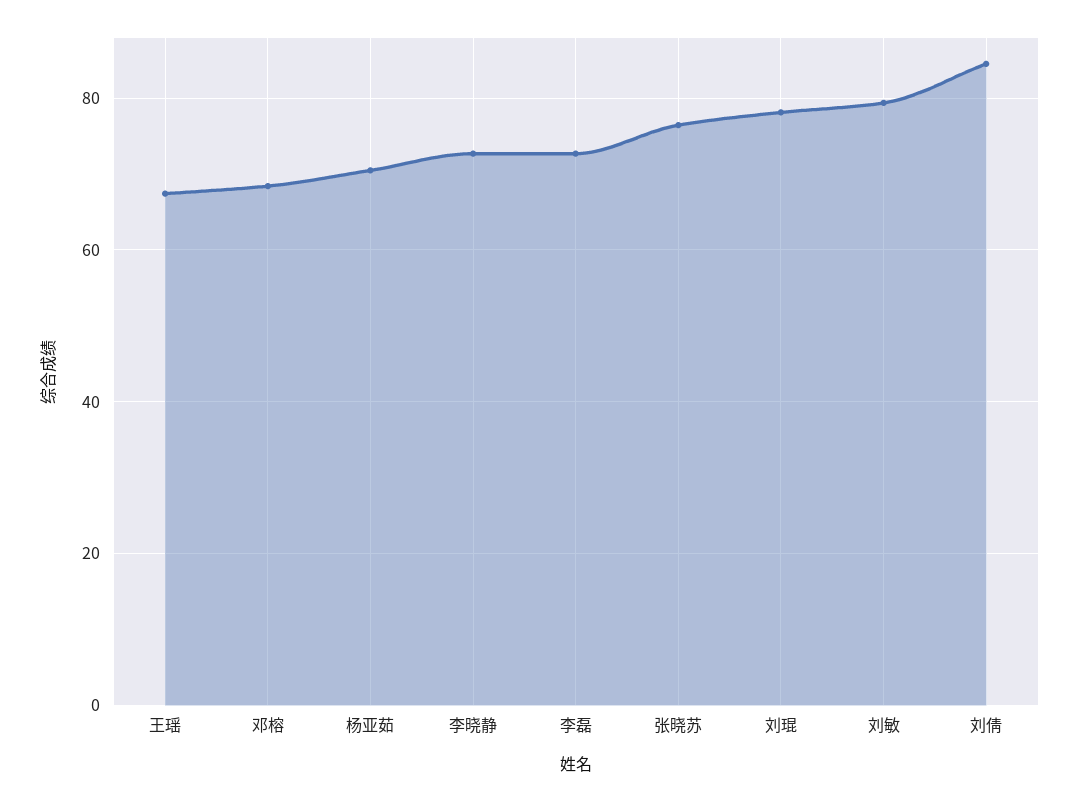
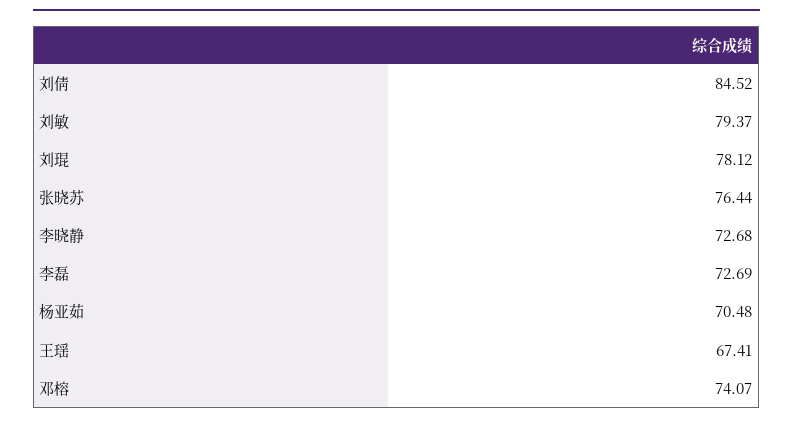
  {
    "王瑶": 67.41,
-   "邓榕": 68,
+   "邓榕": 74.07,
    "杨亚茹": 70.48,
    "李晓静": 72.68,
    "李磊": 72.69,
    "张晓苏": 76.44,
    "刘琨": 78.12,
    "刘敏": 79.37,
    "刘倩": 84.52
  }

